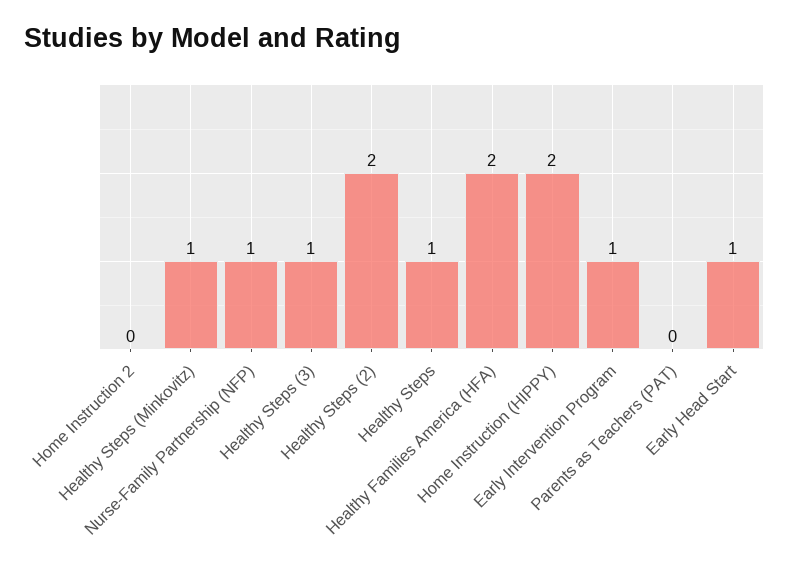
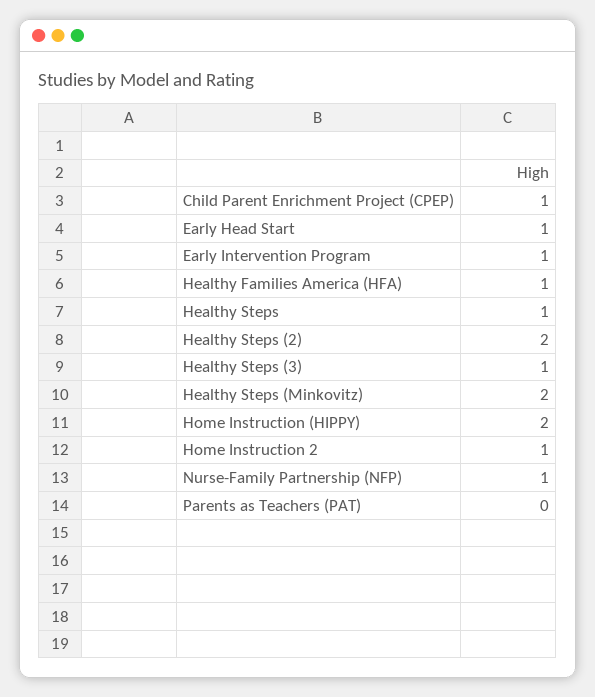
  {
-   "Home Instruction 2": 0,
+   "Home Instruction 2": 1,
-   "Healthy Steps (Minkovitz)": 1,
+   "Healthy Steps (Minkovitz)": 2,
    "Nurse-Family Partnership (NFP)": 1,
    "Healthy Steps (3)": 1,
    "Healthy Steps (2)": 2,
    "Healthy Steps": 1,
-   "Healthy Families America (HFA)": 2,
+   "Healthy Families America (HFA)": 1,
    "Home Instruction (HIPPY)": 2,
    "Early Intervention Program": 1,
    "Parents as Teachers (PAT)": 0,
-   "Early Head Start": 1
+   "Early Head Start": 1,
+   "Child Parent Enrichment Project (CPEP)": 1
  }

